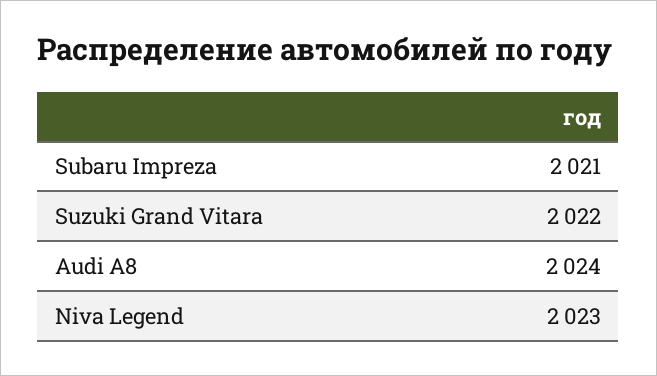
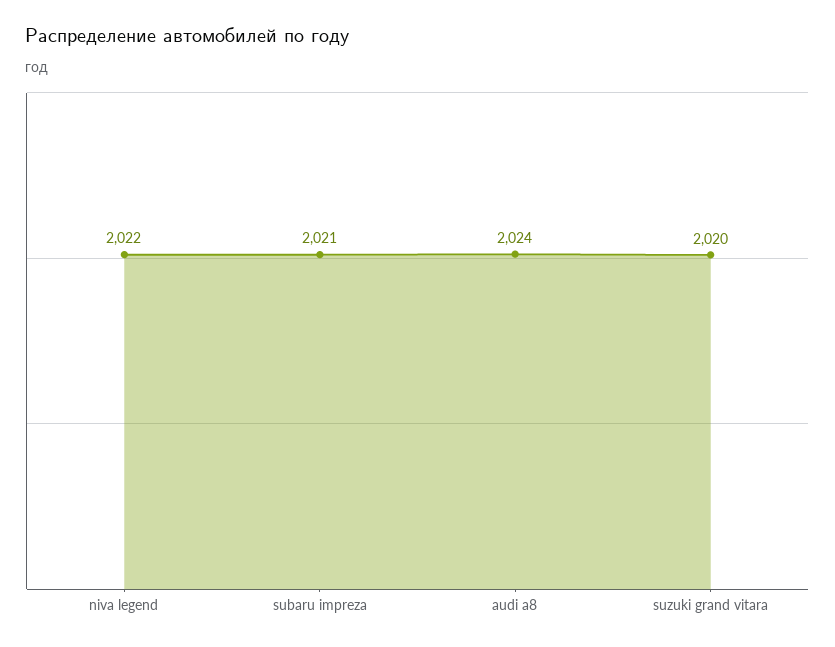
  {
    "Subaru Impreza": 2021,
-   "Suzuki Grand Vitara": 2022,
+   "Suzuki Grand Vitara": 2020,
    "Audi A8": 2024,
-   "Niva Legend": 2023
+   "Niva Legend": 2022
  }

